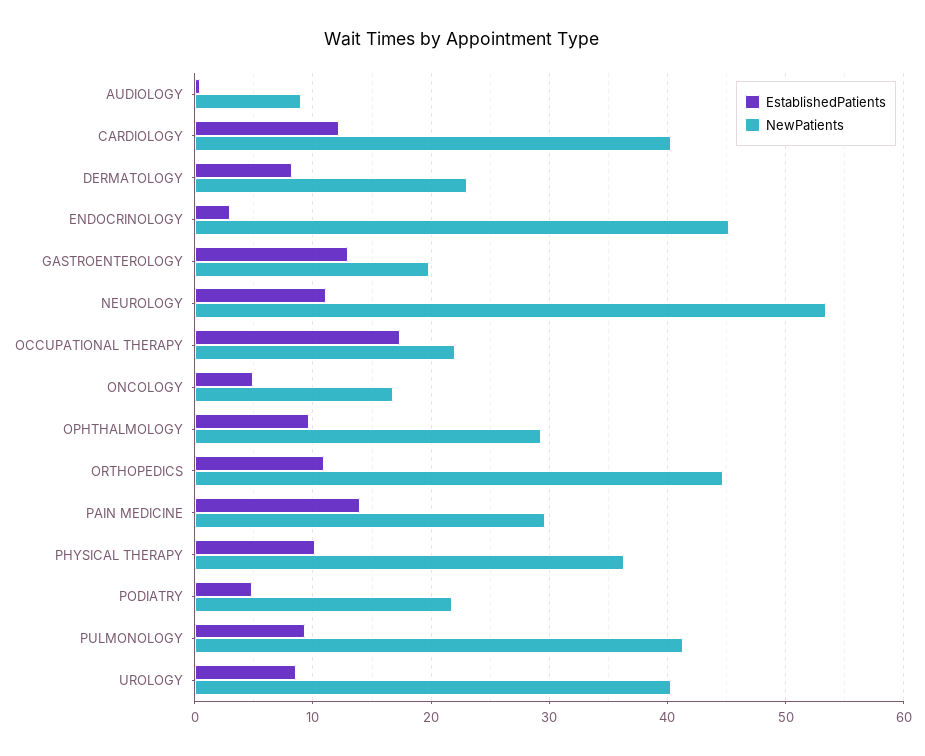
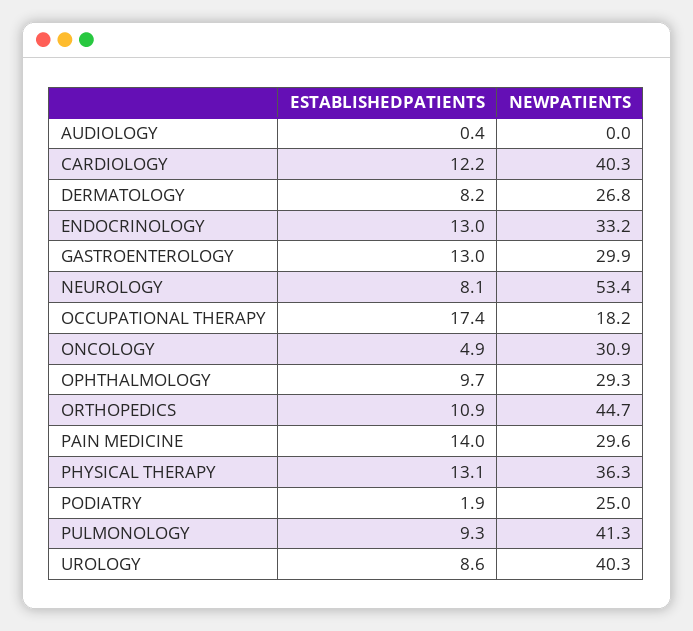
  {
    "EstablishedPatients": {
      "AUDIOLOGY": 0.4,
      "CARDIOLOGY": 12.2,
      "DERMATOLOGY": 8.2,
-     "ENDOCRINOLOGY": 3,
+     "ENDOCRINOLOGY": 13,
      "GASTROENTEROLOGY": 13,
-     "NEUROLOGY": 11,
+     "NEUROLOGY": 8.1,
      "OCCUPATIONAL THERAPY": 17.4,
      "ONCOLOGY": 4.9,
      "OPHTHALMOLOGY": 9.7,
      "ORTHOPEDICS": 10.9,
      "PAIN MEDICINE": 14,
-     "PHYSICAL THERAPY": 10,
+     "PHYSICAL THERAPY": 13.1,
-     "PODIATRY": 5,
+     "PODIATRY": 1.9,
      "PULMONOLOGY": 9.3,
      "UROLOGY": 8.6
    },
    "NewPatients": {
-     "AUDIOLOGY": 9,
+     "AUDIOLOGY": 0,
      "CARDIOLOGY": 40.3,
-     "DERMATOLOGY": 23,
+     "DERMATOLOGY": 26.8,
-     "ENDOCRINOLOGY": 45,
+     "ENDOCRINOLOGY": 33.2,
-     "GASTROENTEROLOGY": 20,
+     "GASTROENTEROLOGY": 29.9,
      "NEUROLOGY": 53.4,
-     "OCCUPATIONAL THERAPY": 22,
+     "OCCUPATIONAL THERAPY": 18.2,
-     "ONCOLOGY": 17,
+     "ONCOLOGY": 30.9,
      "OPHTHALMOLOGY": 29.3,
      "ORTHOPEDICS": 44.7,
      "PAIN MEDICINE": 29.6,
      "PHYSICAL THERAPY": 36.3,
-     "PODIATRY": 22,
+     "PODIATRY": 25,
      "PULMONOLOGY": 41.3,
      "UROLOGY": 40.3
    }
  }

